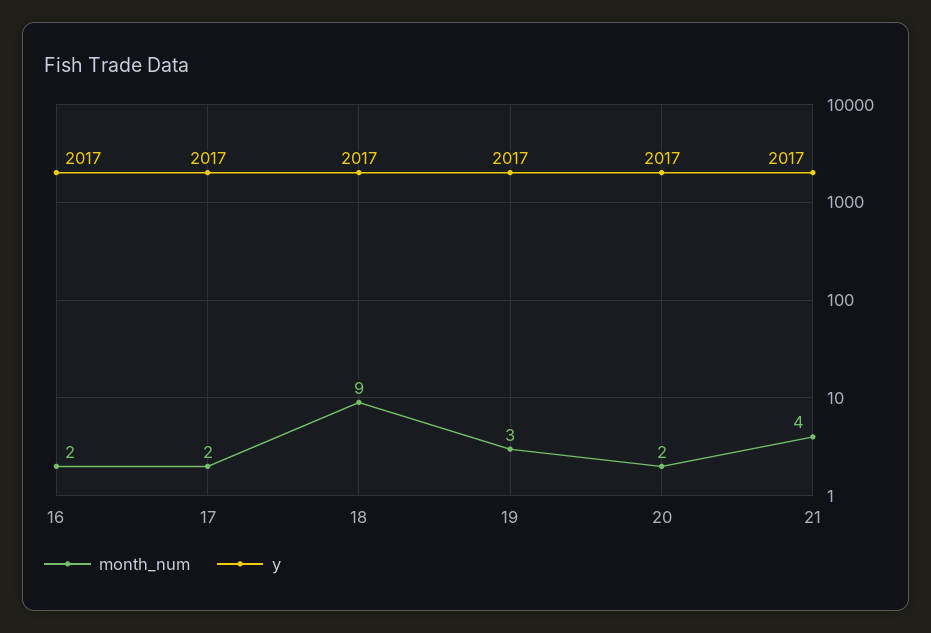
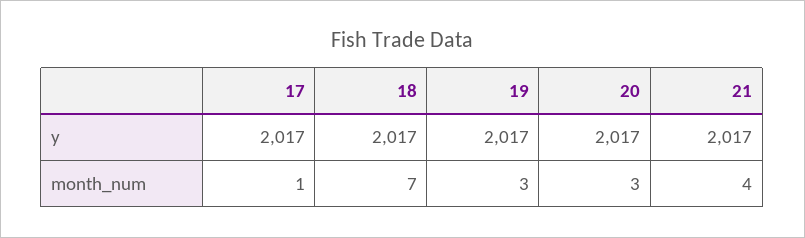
  {
    "month_num": {
-     "16": 2,
-     "17": 2,
+     "17": 1,
-     "18": 9,
+     "18": 7,
      "19": 3,
-     "20": 2,
+     "20": 3,
      "21": 4
    },
    "y": {
-     "16": 2017,
      "17": 2017,
      "18": 2017,
      "19": 2017,
      "20": 2017,
      "21": 2017
    }
  }

